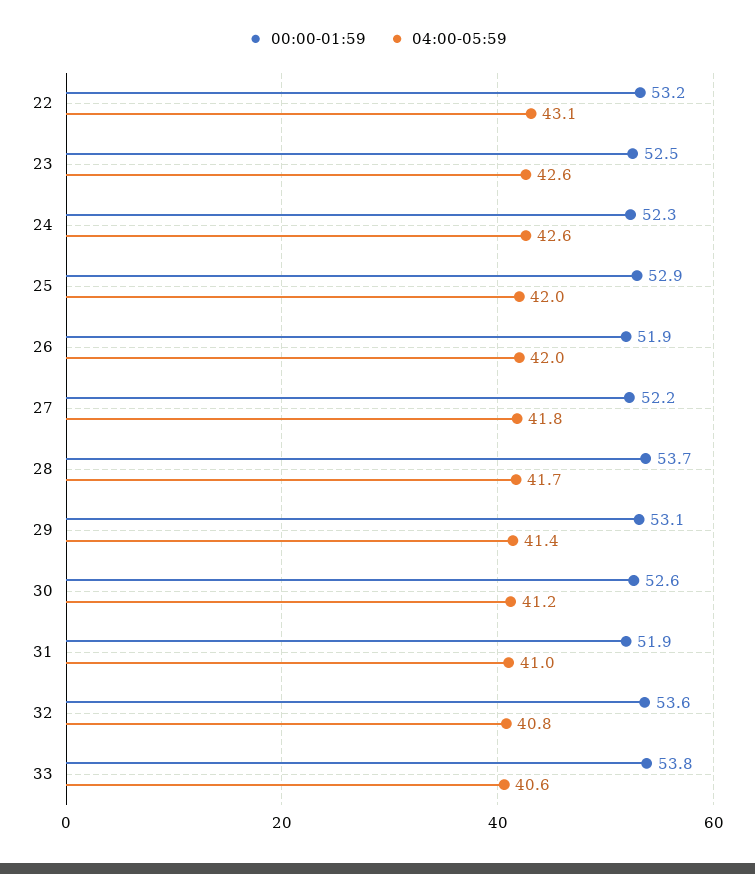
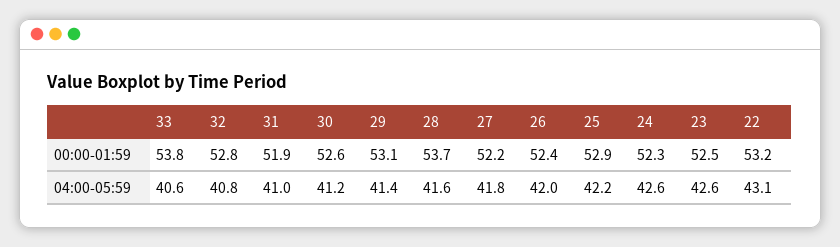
  {
    "00:00-01:59": {
      "22": 53.2,
      "23": 52.5,
      "24": 52.3,
      "25": 52.9,
-     "26": 51.9,
+     "26": 52.4,
      "27": 52.2,
      "28": 53.7,
      "29": 53.1,
      "30": 52.6,
      "31": 51.9,
-     "32": 53.6,
+     "32": 52.8,
      "33": 53.8
    },
    "04:00-05:59": {
      "22": 43.1,
      "23": 42.6,
      "24": 42.6,
-     "25": 42,
+     "25": 42.2,
      "26": 42,
      "27": 41.8,
-     "28": 41.7,
+     "28": 41.6,
      "29": 41.4,
      "30": 41.2,
      "31": 41,
      "32": 40.8,
      "33": 40.6
    }
  }

